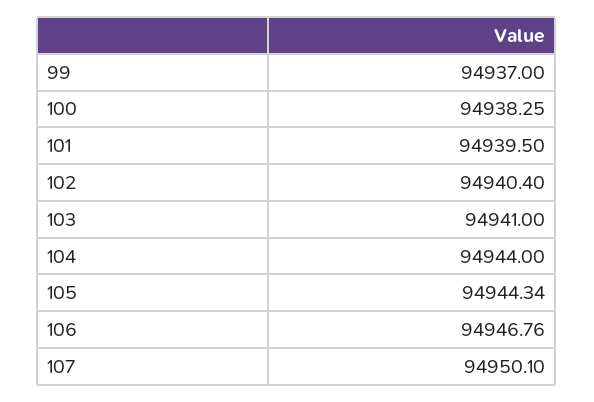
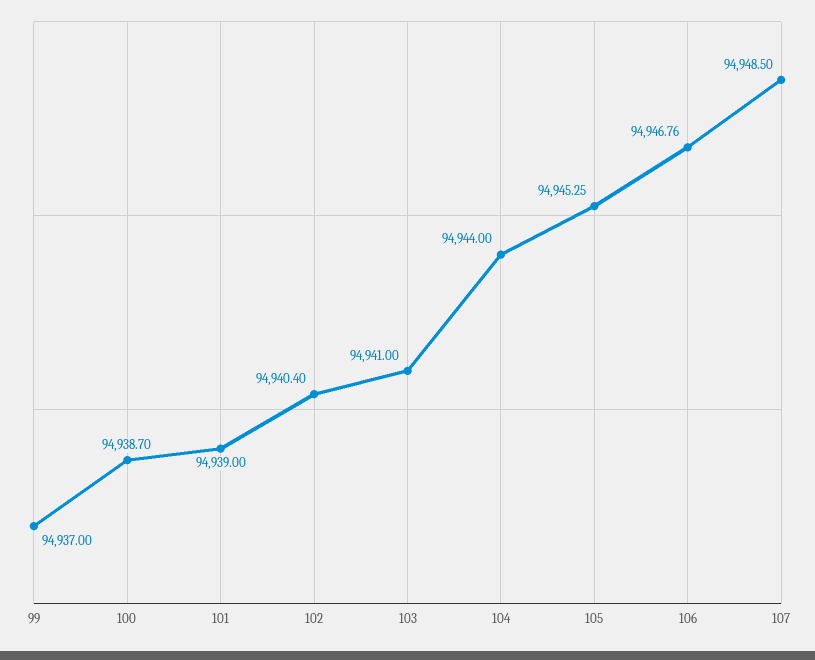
  {
    "99": 94937,
-   "100": 94938.25,
+   "100": 94938.7,
-   "101": 94939.5,
+   "101": 94939,
    "102": 94940.4,
    "103": 94941,
    "104": 94944,
-   "105": 94944.34,
+   "105": 94945.25,
    "106": 94946.76,
-   "107": 94950.1
+   "107": 94948.5
  }

